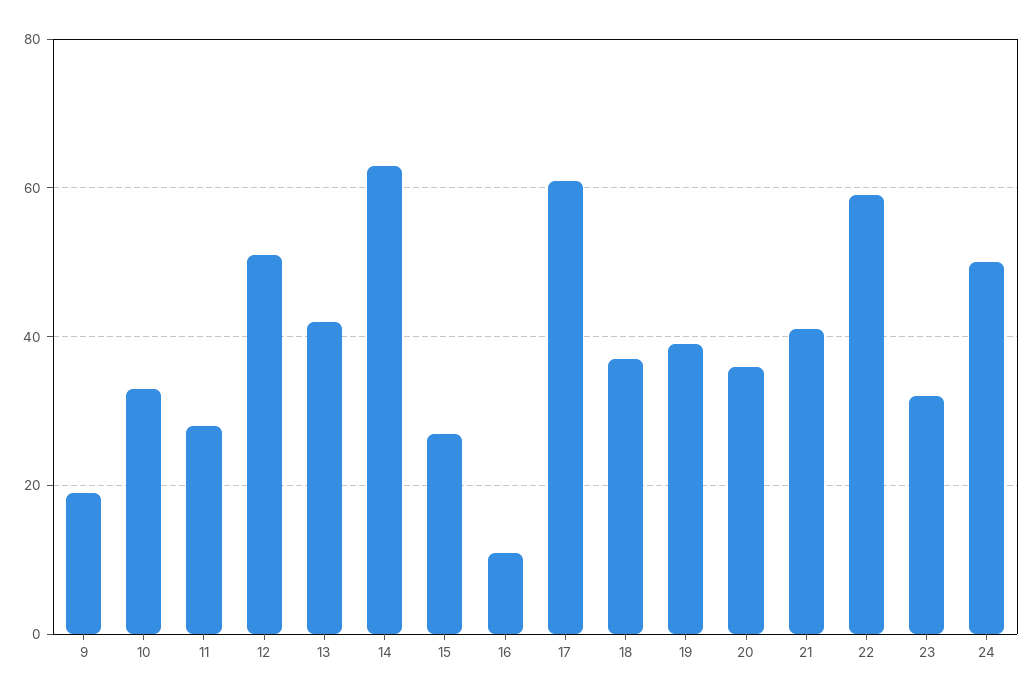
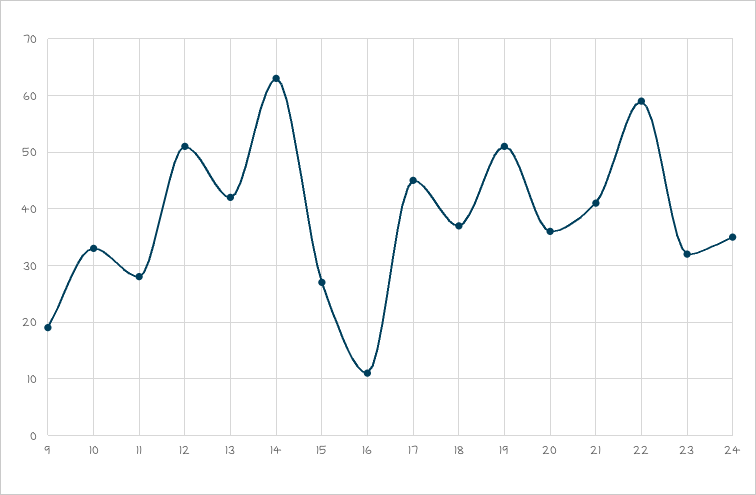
  {
    "9": 20,
    "10": 35,
    "11": 30,
    "12": 50,
    "13": 40,
    "14": 65,
    "15": 25,
    "16": 10,
-   "17": 60,
+   "17": 45,
    "18": 35,
-   "19": 40,
+   "19": 50,
    "20": 35,
    "21": 40,
    "22": 60,
    "23": 30,
-   "24": 50
+   "24": 35
  }

